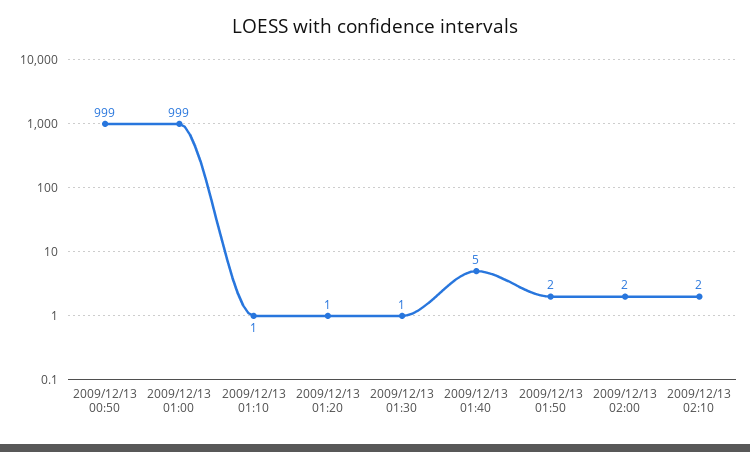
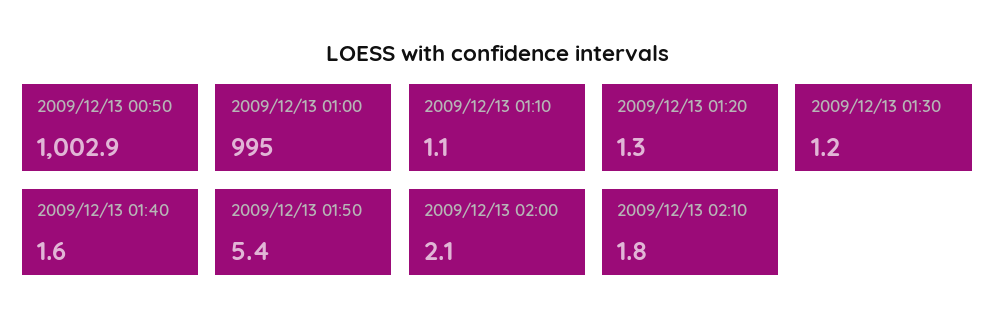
  {
-   "2009/12/13 00:50": 999,
+   "2009/12/13 00:50": 1002.9,
-   "2009/12/13 01:00": 999,
+   "2009/12/13 01:00": 995,
    "2009/12/13 01:10": 1.1,
    "2009/12/13 01:20": 1.3,
    "2009/12/13 01:30": 1.2,
-   "2009/12/13 01:40": 5,
+   "2009/12/13 01:40": 1.6,
-   "2009/12/13 01:50": 2,
+   "2009/12/13 01:50": 5.4,
    "2009/12/13 02:00": 2.1,
    "2009/12/13 02:10": 1.8
  }

